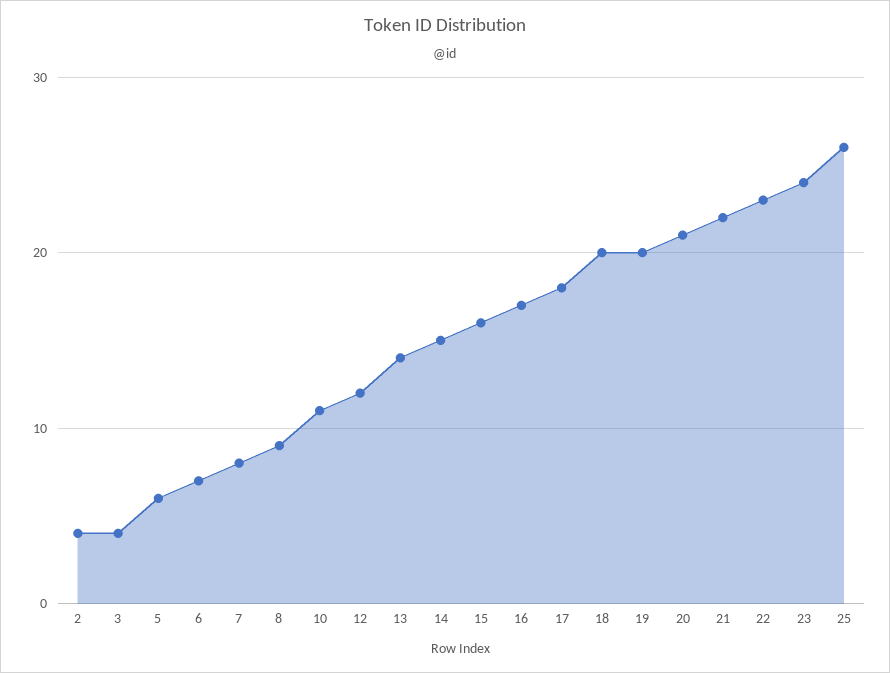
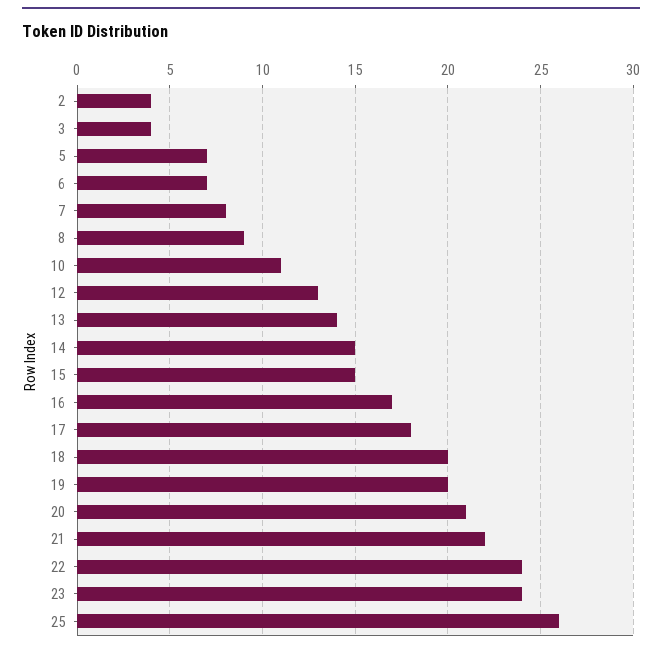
  {
    "2": 4,
    "3": 4,
-   "5": 6,
+   "5": 7,
    "6": 7,
    "7": 8,
    "8": 9,
    "10": 11,
-   "12": 12,
+   "12": 13,
    "13": 14,
    "14": 15,
-   "15": 16,
+   "15": 15,
    "16": 17,
    "17": 18,
    "18": 20,
    "19": 20,
    "20": 21,
    "21": 22,
-   "22": 23,
+   "22": 24,
    "23": 24,
    "25": 26
  }

